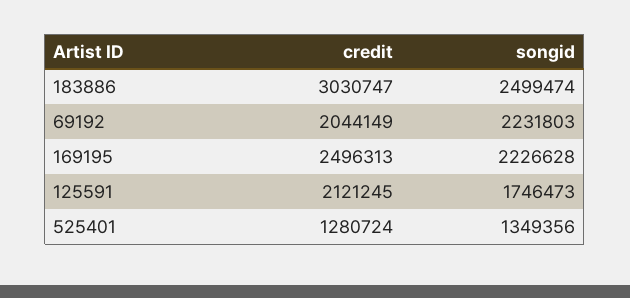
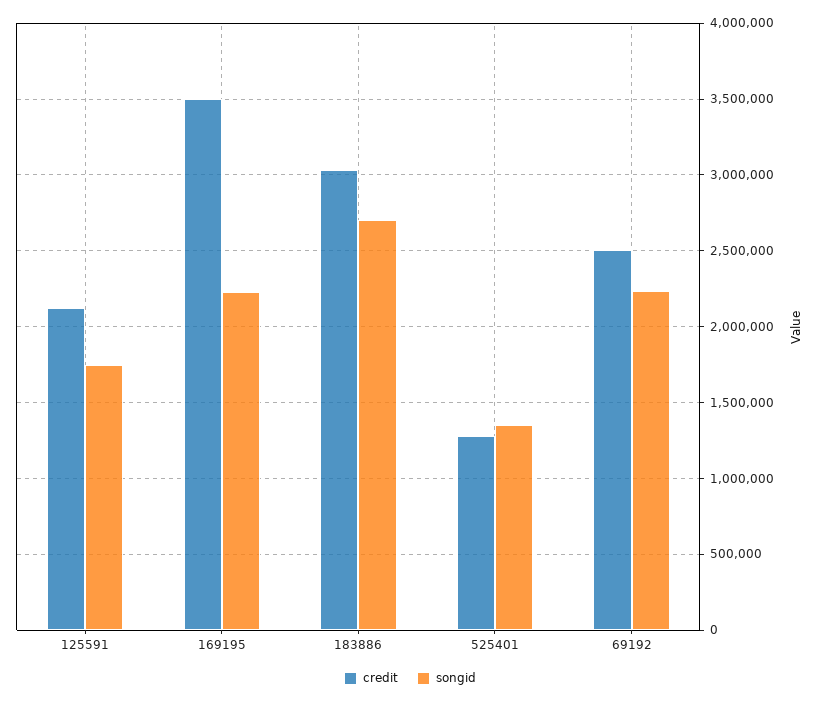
  {
    "credit": {
      "183886": 3030747,
-     "69192": 2044149,
+     "69192": 2500000,
-     "169195": 2496313,
+     "169195": 3500000,
      "125591": 2121245,
      "525401": 1280724
    },
    "songid": {
-     "183886": 2499474,
+     "183886": 2700000,
      "69192": 2231803,
      "169195": 2226628,
      "125591": 1746473,
      "525401": 1349356
    }
  }

